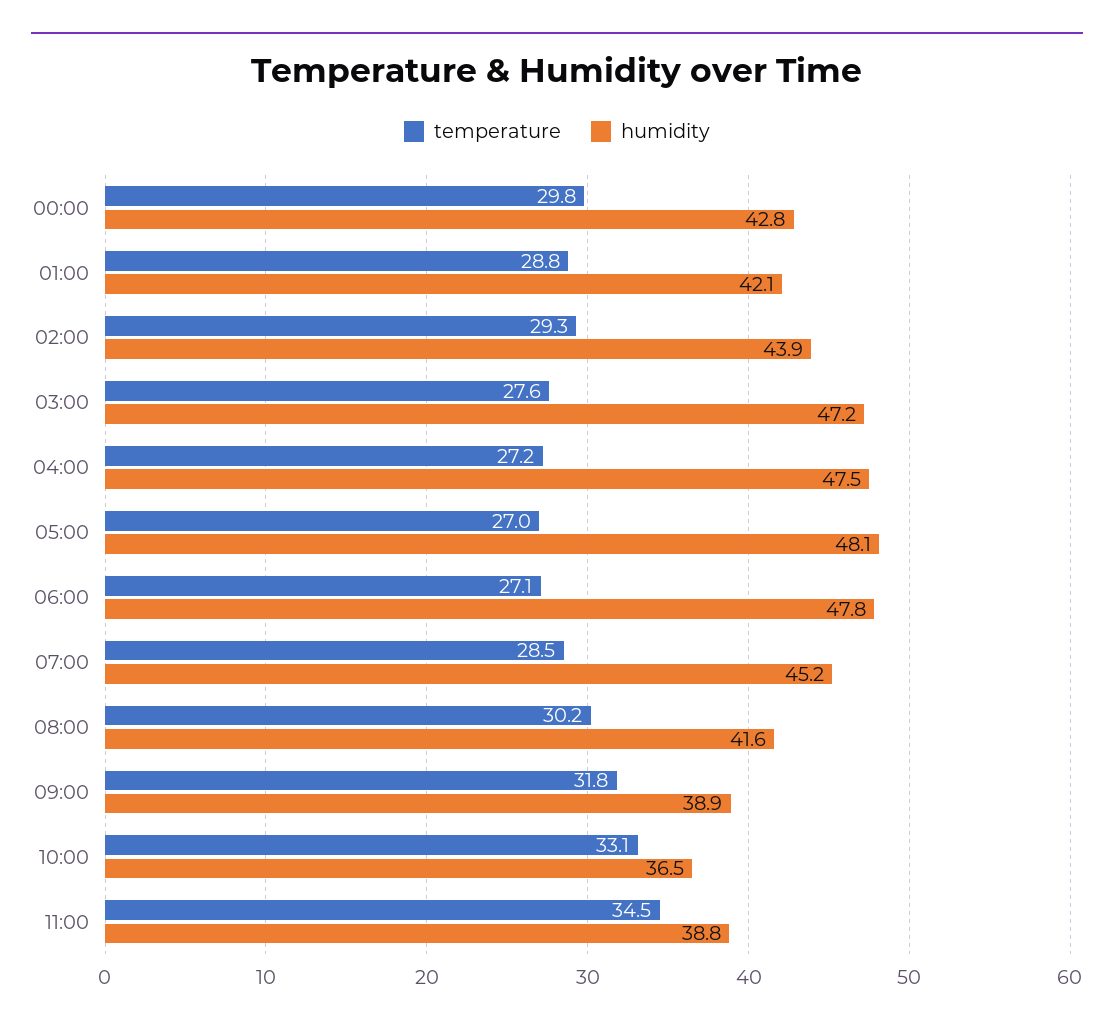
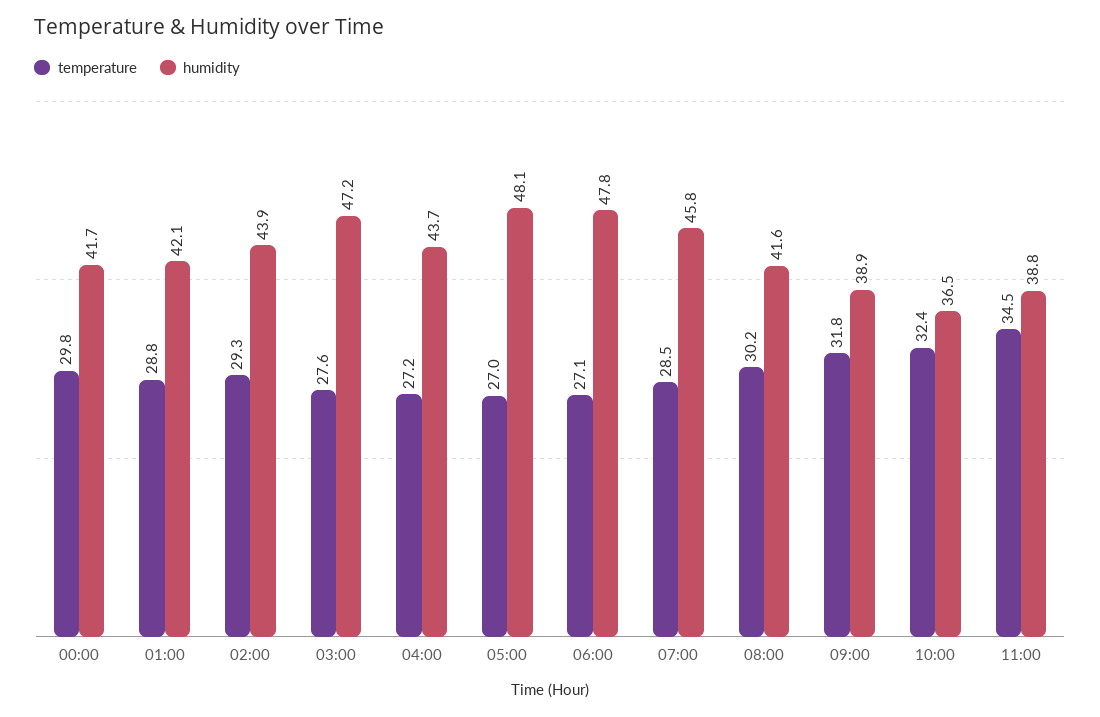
  {
    "temperature": {
      "00:00": 29.8,
      "01:00": 28.8,
      "02:00": 29.3,
      "03:00": 27.6,
      "04:00": 27.2,
      "05:00": 27,
      "06:00": 27.1,
      "07:00": 28.5,
      "08:00": 30.2,
      "09:00": 31.8,
-     "10:00": 33.1,
+     "10:00": 32.4,
      "11:00": 34.5
    },
    "humidity": {
-     "00:00": 42.8,
+     "00:00": 41.7,
      "01:00": 42.1,
      "02:00": 43.9,
      "03:00": 47.2,
-     "04:00": 47.5,
+     "04:00": 43.7,
      "05:00": 48.1,
      "06:00": 47.8,
-     "07:00": 45.2,
+     "07:00": 45.8,
      "08:00": 41.6,
      "09:00": 38.9,
      "10:00": 36.5,
      "11:00": 38.8
    }
  }

